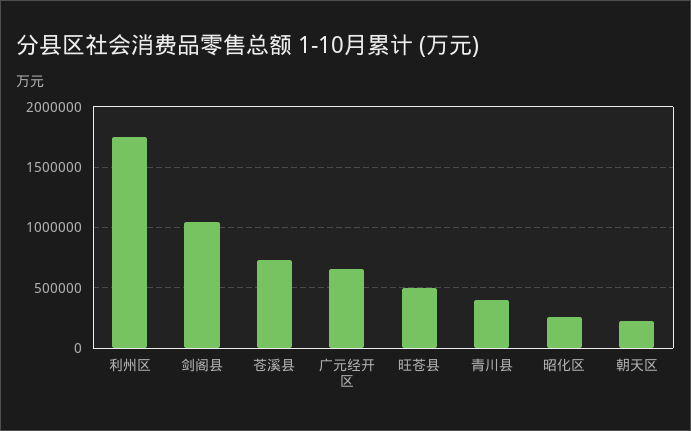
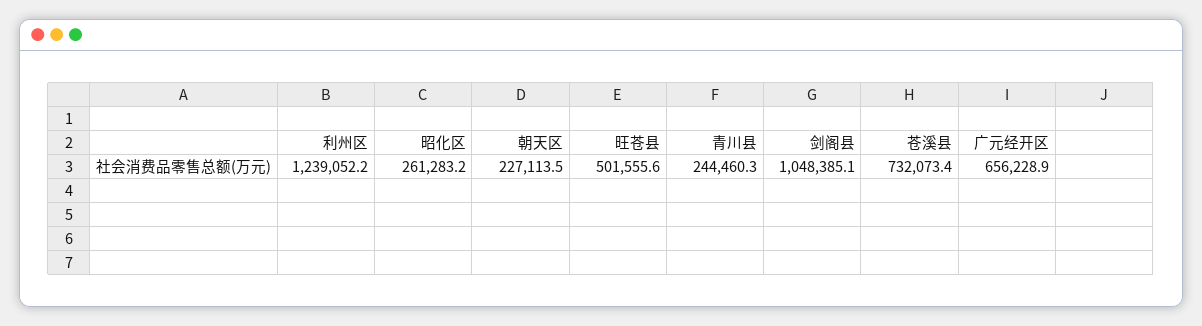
  {
-   "利州区": 1750000,
+   "利州区": 1239052.2,
    "剑阁县": 1048385.1,
    "苍溪县": 732073.4,
    "广元经开区": 656228.9,
    "旺苍县": 501555.6,
-   "青川县": 400000,
+   "青川县": 244460.3,
    "昭化区": 261283.2,
    "朝天区": 227113.5
  }

